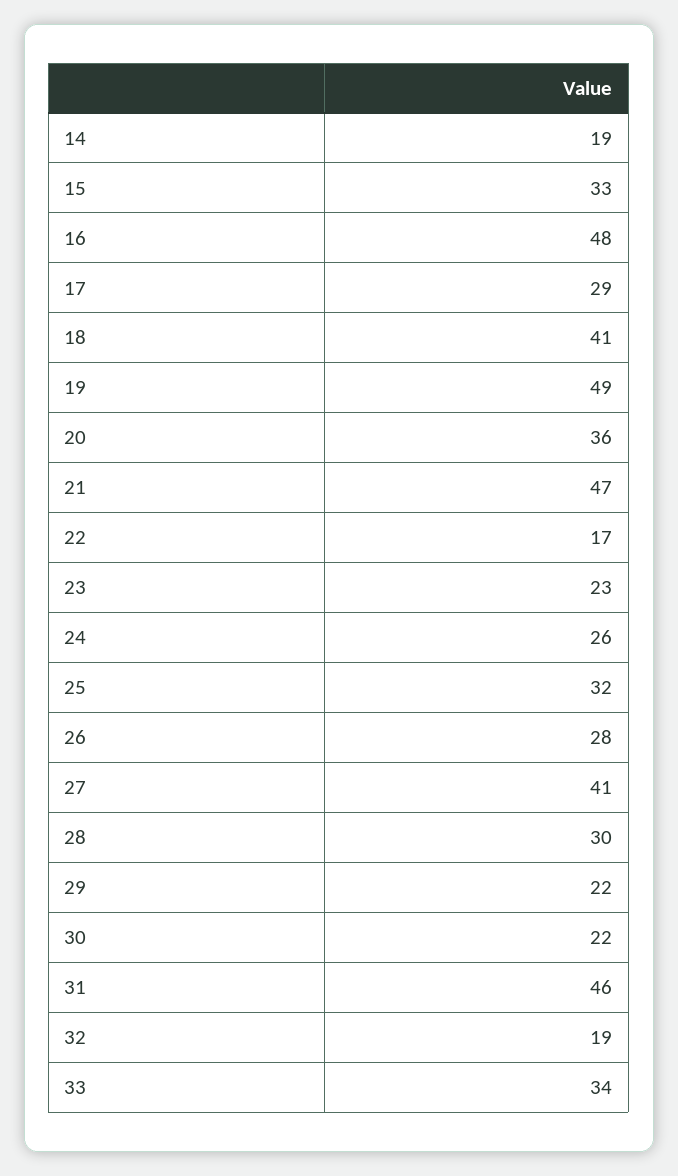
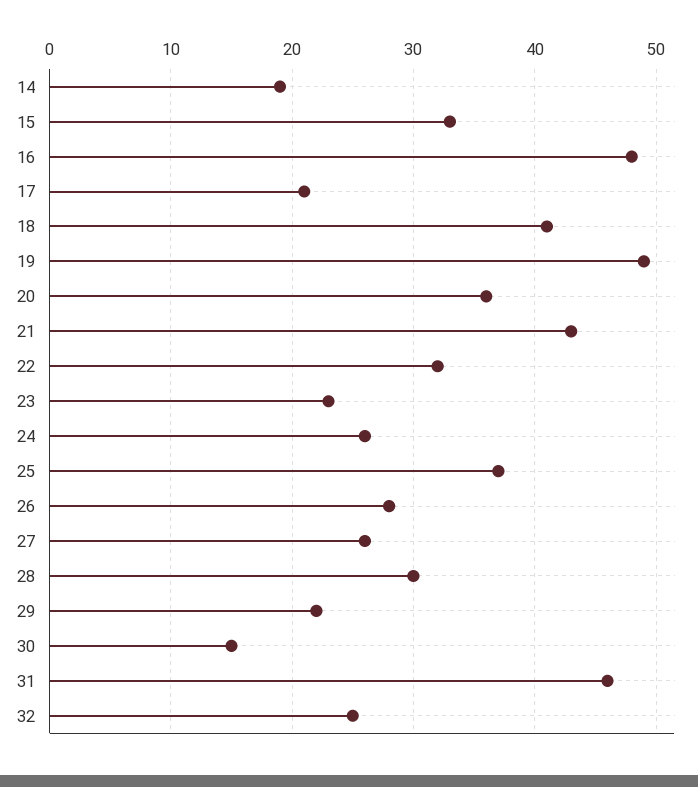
  {
    "14": 19,
    "15": 33,
    "16": 48,
-   "17": 29,
+   "17": 21,
    "18": 41,
    "19": 49,
    "20": 36,
-   "21": 47,
+   "21": 43,
-   "22": 17,
+   "22": 32,
    "23": 23,
    "24": 26,
-   "25": 32,
+   "25": 37,
    "26": 28,
-   "27": 41,
+   "27": 26,
    "28": 30,
    "29": 22,
-   "30": 22,
+   "30": 15,
    "31": 46,
-   "32": 19,
+   "32": 25
-   "33": 34
  }

